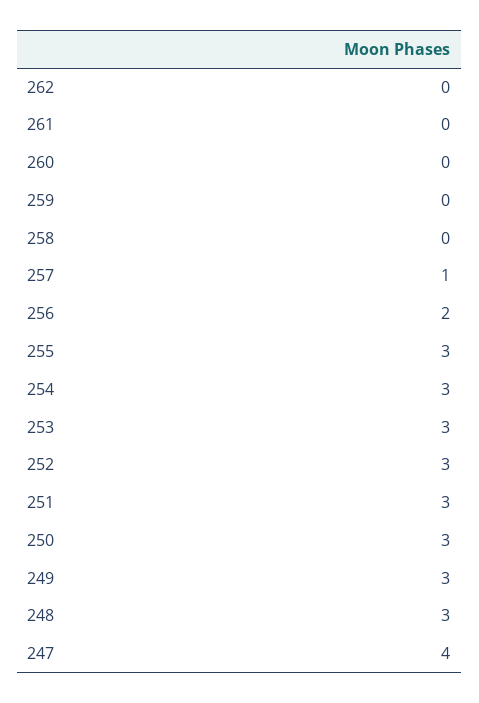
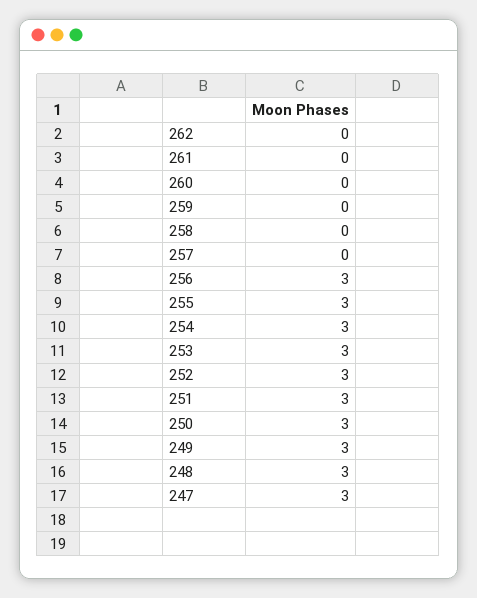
  {
    "262": 0,
    "261": 0,
    "260": 0,
    "259": 0,
    "258": 0,
-   "257": 1,
+   "257": 0,
-   "256": 2,
+   "256": 3,
    "255": 3,
    "254": 3,
    "253": 3,
    "252": 3,
    "251": 3,
    "250": 3,
    "249": 3,
    "248": 3,
-   "247": 4
+   "247": 3
  }

